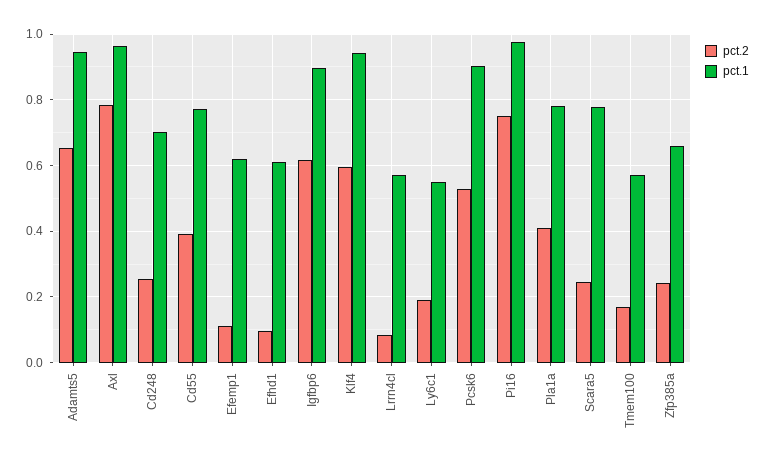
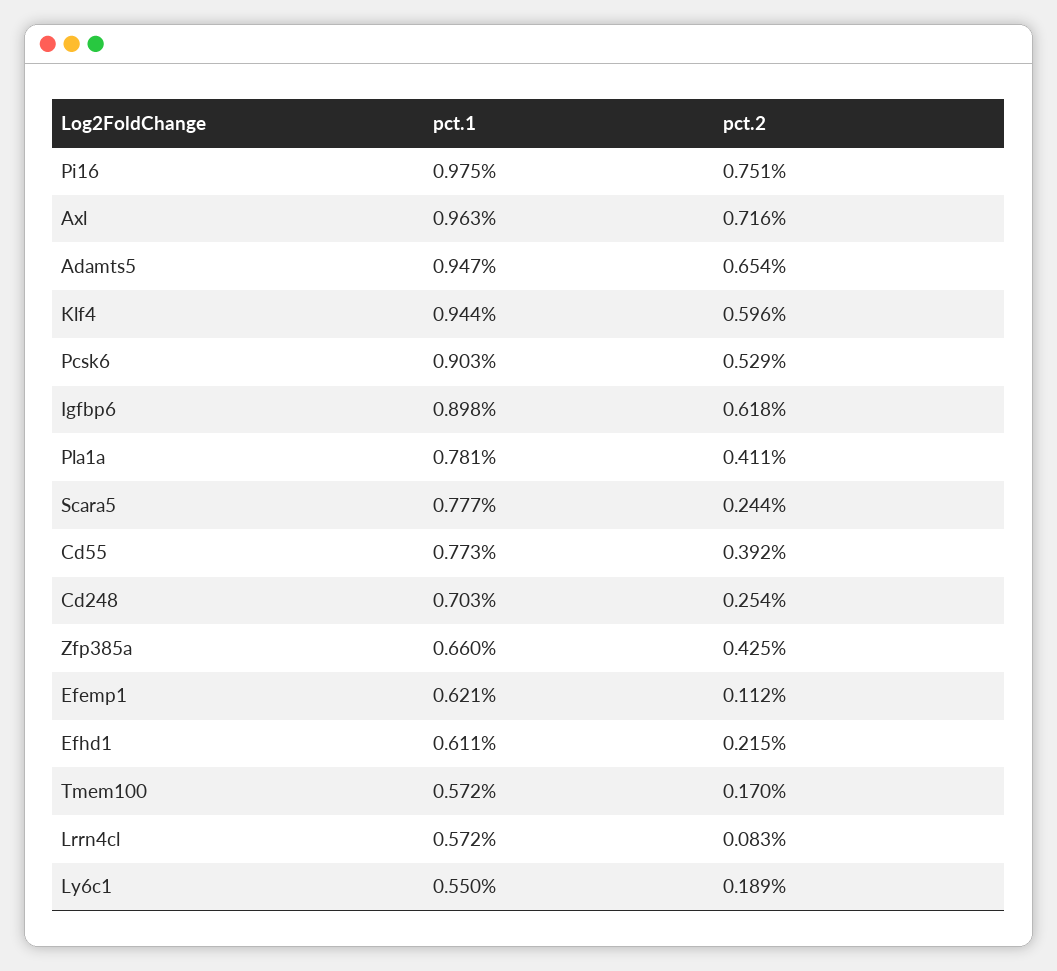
  {
    "pct.2": {
      "Adamts5": 0.654,
-     "Axl": 0.78,
+     "Axl": 0.716,
      "Cd248": 0.254,
      "Cd55": 0.392,
      "Efemp1": 0.112,
-     "Efhd1": 0.1,
+     "Efhd1": 0.215,
      "Igfbp6": 0.618,
      "Klf4": 0.596,
      "Lrrn4cl": 0.083,
      "Ly6c1": 0.189,
      "Pcsk6": 0.529,
      "Pi16": 0.751,
      "Pla1a": 0.411,
      "Scara5": 0.244,
      "Tmem100": 0.17,
-     "Zfp385a": 0.24
+     "Zfp385a": 0.425
    },
    "pct.1": {
      "Adamts5": 0.947,
      "Axl": 0.963,
      "Cd248": 0.703,
      "Cd55": 0.773,
      "Efemp1": 0.621,
      "Efhd1": 0.611,
      "Igfbp6": 0.898,
      "Klf4": 0.944,
      "Lrrn4cl": 0.572,
      "Ly6c1": 0.55,
      "Pcsk6": 0.903,
      "Pi16": 0.975,
      "Pla1a": 0.781,
      "Scara5": 0.777,
      "Tmem100": 0.572,
      "Zfp385a": 0.66
    }
  }

